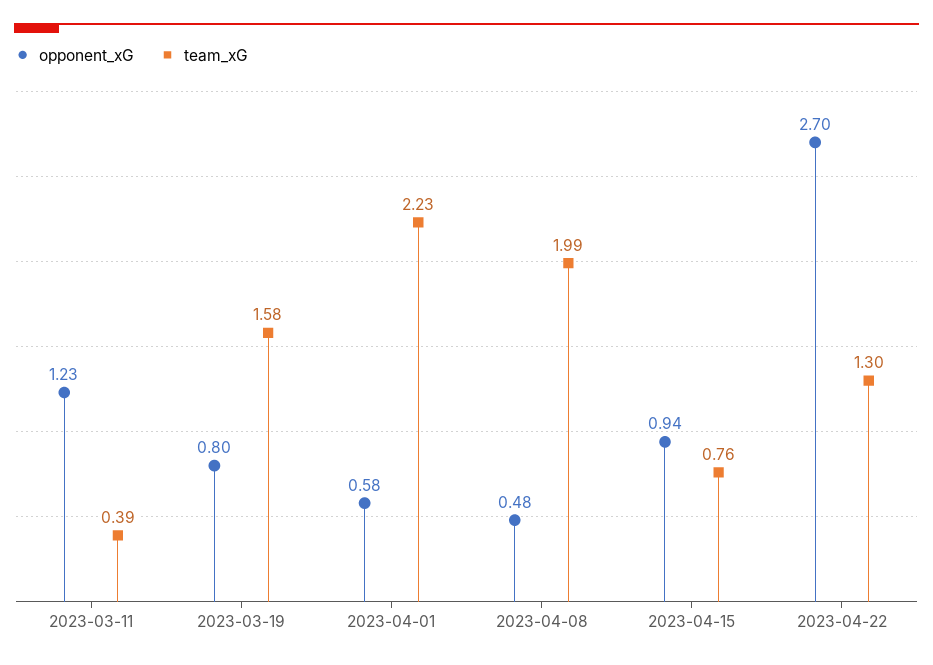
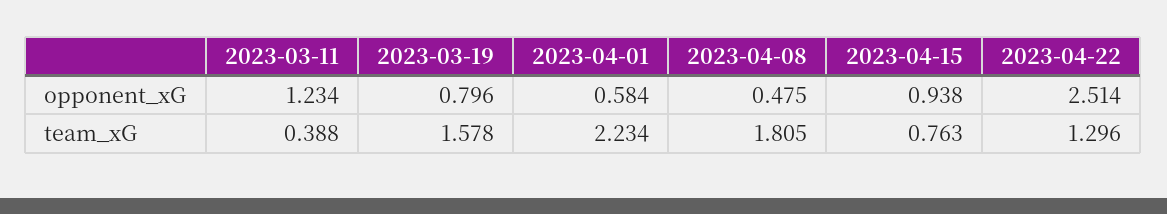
  {
    "opponent_xG": {
      "2023-03-11": 1.234,
      "2023-03-19": 0.796,
      "2023-04-01": 0.584,
      "2023-04-08": 0.475,
      "2023-04-15": 0.938,
-     "2023-04-22": 2.7
+     "2023-04-22": 2.514
    },
    "team_xG": {
      "2023-03-11": 0.388,
      "2023-03-19": 1.578,
      "2023-04-01": 2.234,
-     "2023-04-08": 1.99,
+     "2023-04-08": 1.805,
      "2023-04-15": 0.763,
      "2023-04-22": 1.296
    }
  }

